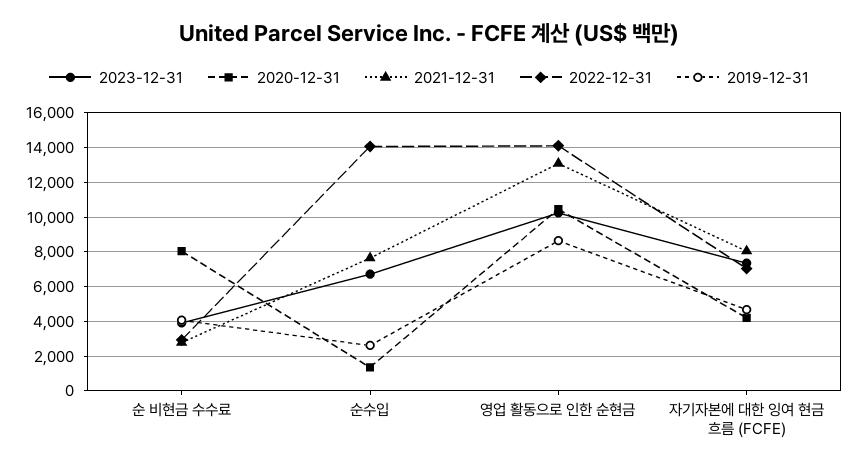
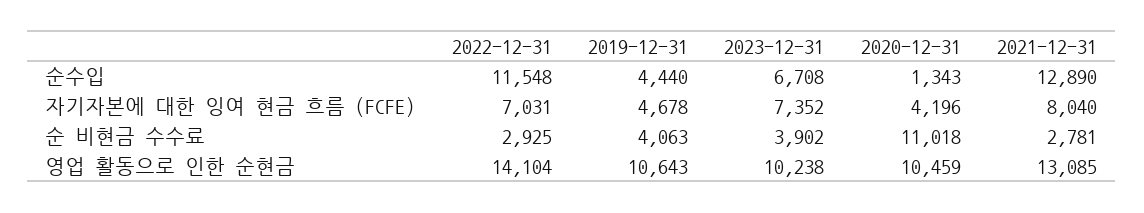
  {
    "2023-12-31": {
      "순 비현금 수수료": 3902,
      "순수입": 6708,
      "영업 활동으로 인한 순현금": 10238,
      "자기자본에 대한 잉여 현금 흐름 (FCFE)": 7352
    },
    "2020-12-31": {
-     "순 비현금 수수료": 8000,
+     "순 비현금 수수료": 11018,
      "순수입": 1343,
      "영업 활동으로 인한 순현금": 10459,
      "자기자본에 대한 잉여 현금 흐름 (FCFE)": 4196
    },
    "2021-12-31": {
      "순 비현금 수수료": 2781,
-     "순수입": 7500,
+     "순수입": 12890,
      "영업 활동으로 인한 순현금": 13085,
      "자기자본에 대한 잉여 현금 흐름 (FCFE)": 8040
    },
    "2022-12-31": {
      "순 비현금 수수료": 2925,
-     "순수입": 14000,
+     "순수입": 11548,
      "영업 활동으로 인한 순현금": 14104,
      "자기자본에 대한 잉여 현금 흐름 (FCFE)": 7031
    },
    "2019-12-31": {
      "순 비현금 수수료": 4063,
-     "순수입": 2500,
+     "순수입": 4440,
-     "영업 활동으로 인한 순현금": 8500,
+     "영업 활동으로 인한 순현금": 10643,
      "자기자본에 대한 잉여 현금 흐름 (FCFE)": 4678
    }
  }

